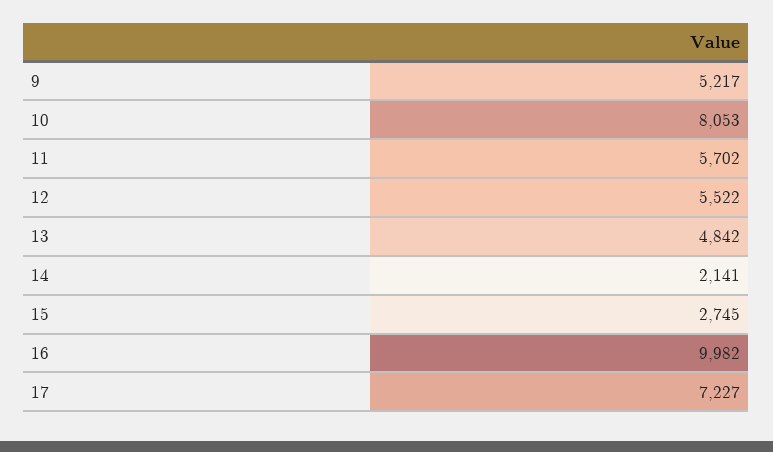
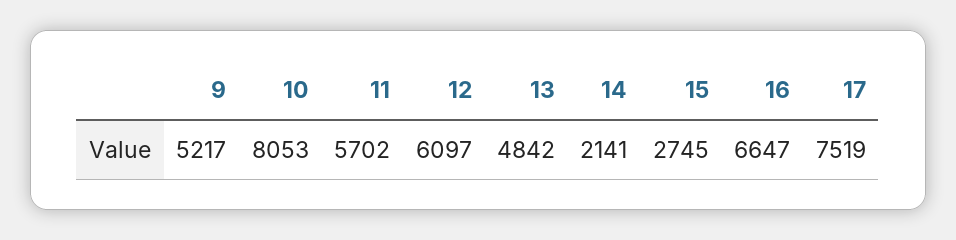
  {
    "9": 5217,
    "10": 8053,
    "11": 5702,
-   "12": 5522,
+   "12": 6097,
    "13": 4842,
    "14": 2141,
    "15": 2745,
-   "16": 9982,
+   "16": 6647,
-   "17": 7227
+   "17": 7519
  }

